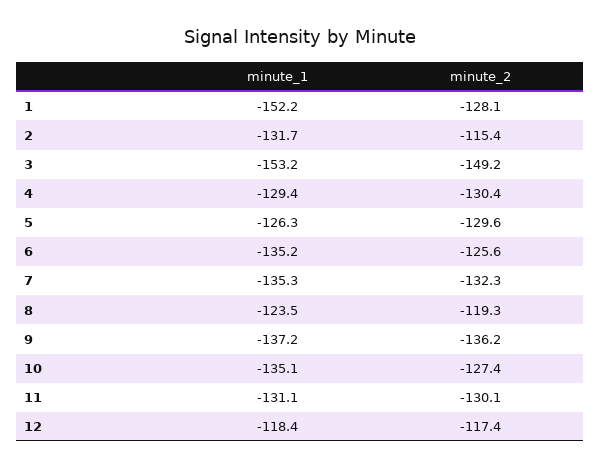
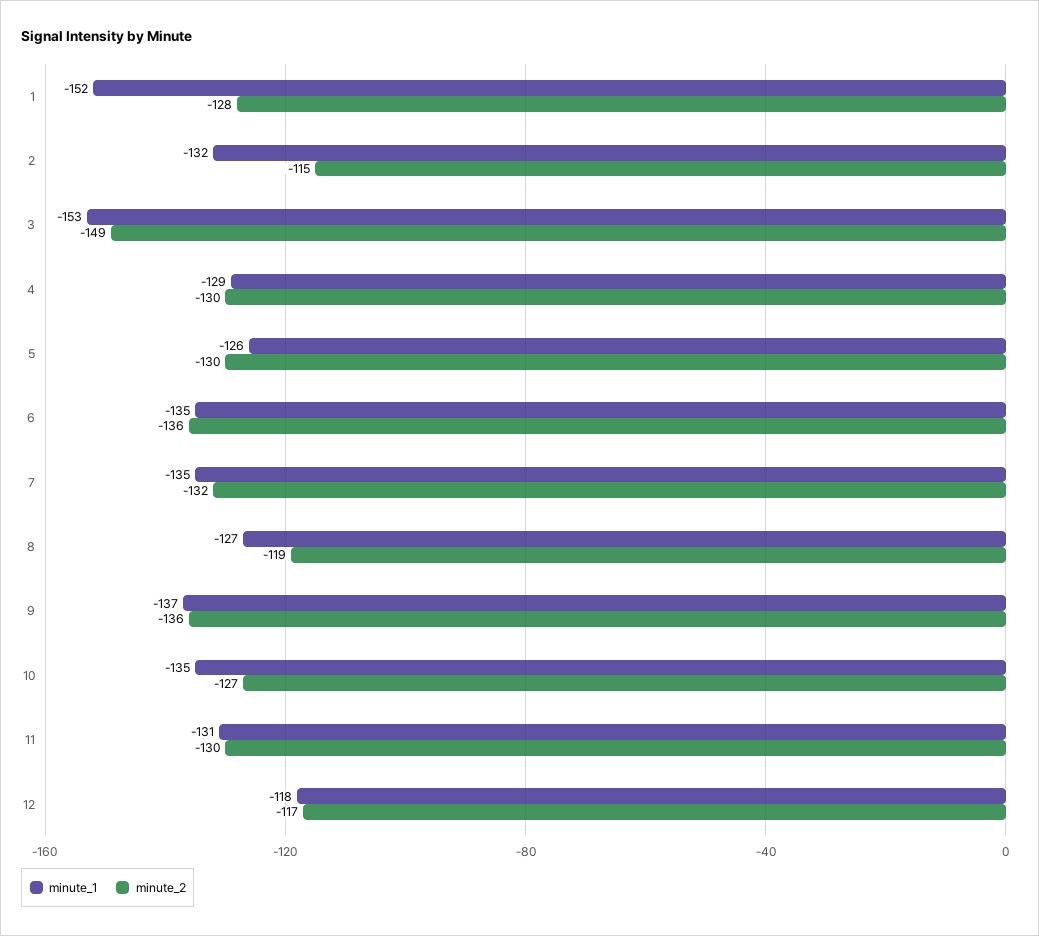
  {
    "minute_1": {
      "1": -152.2,
      "2": -131.7,
      "3": -153.2,
      "4": -129.4,
      "5": -126.3,
      "6": -135.2,
      "7": -135.3,
-     "8": -123.5,
+     "8": -127,
      "9": -137.2,
      "10": -135.1,
      "11": -131.1,
      "12": -118.4
    },
    "minute_2": {
      "1": -128.1,
      "2": -115.4,
      "3": -149.2,
      "4": -130.4,
      "5": -129.6,
-     "6": -125.6,
+     "6": -136,
      "7": -132.3,
      "8": -119.3,
      "9": -136.2,
      "10": -127.4,
      "11": -130.1,
      "12": -117.4
    }
  }

